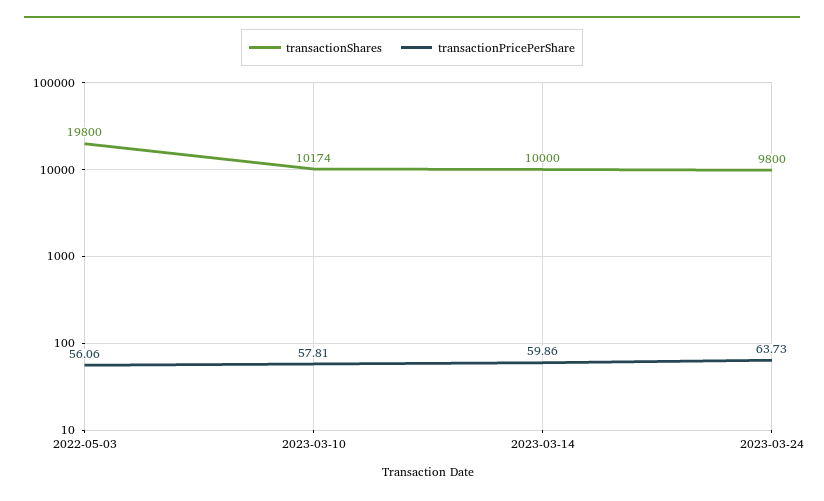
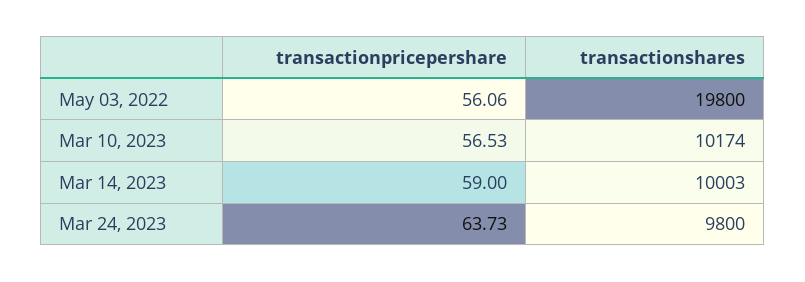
  {
    "transactionShares": {
      "2022-05-03": 19800,
      "2023-03-10": 10174,
-     "2023-03-14": 10000,
+     "2023-03-14": 10003,
      "2023-03-24": 9800
    },
    "transactionPricePerShare": {
      "2022-05-03": 56.06,
-     "2023-03-10": 57.81,
+     "2023-03-10": 56.53,
-     "2023-03-14": 59.86,
+     "2023-03-14": 59,
      "2023-03-24": 63.73
    }
  }

